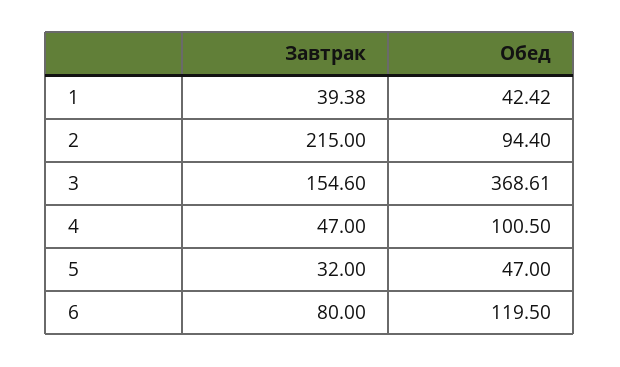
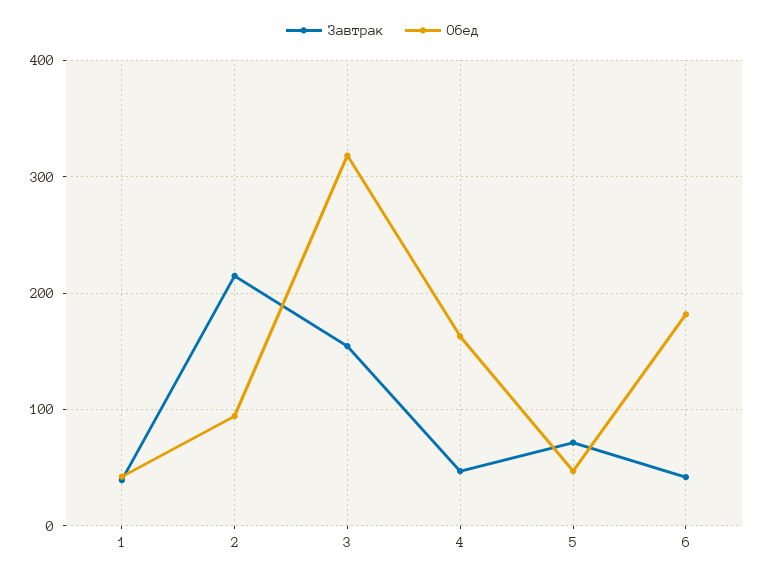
  {
    "Завтрак": {
      "1": 39.38,
      "2": 215,
      "3": 154.6,
      "4": 47,
-     "5": 32,
+     "5": 70,
-     "6": 80
+     "6": 40
    },
    "Обед": {
      "1": 42.42,
      "2": 94.4,
-     "3": 368.61,
+     "3": 320,
-     "4": 100.5,
+     "4": 160,
      "5": 47,
-     "6": 119.5
+     "6": 180
    }
  }

